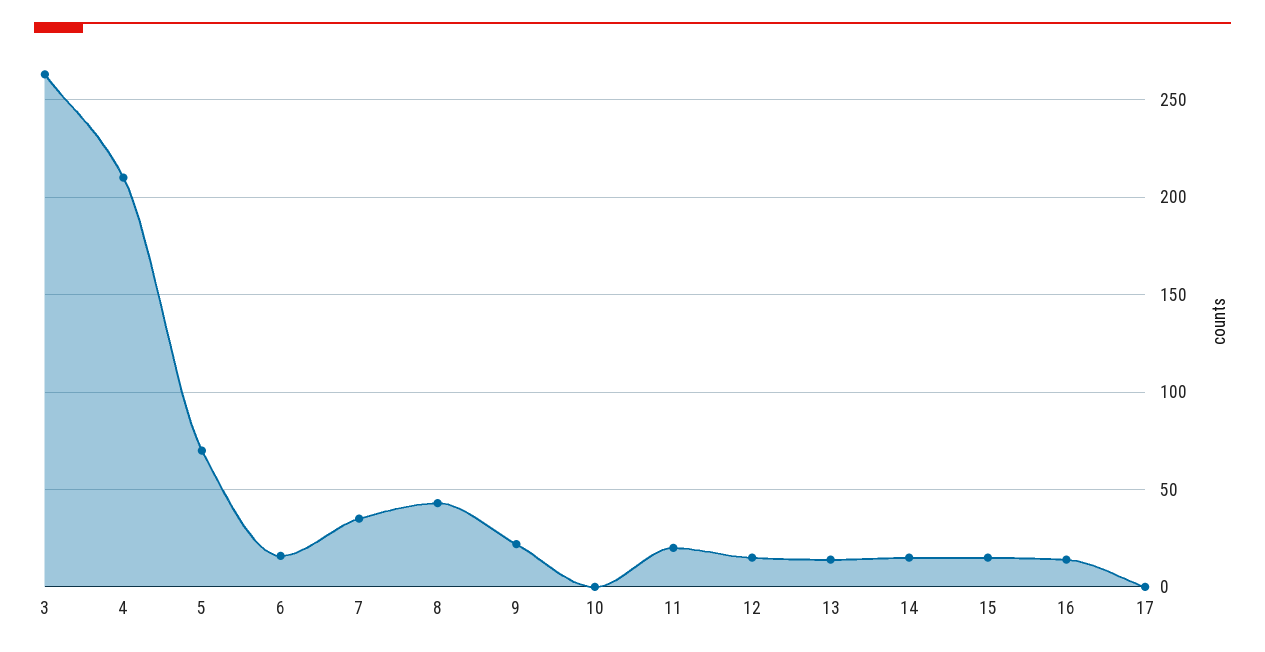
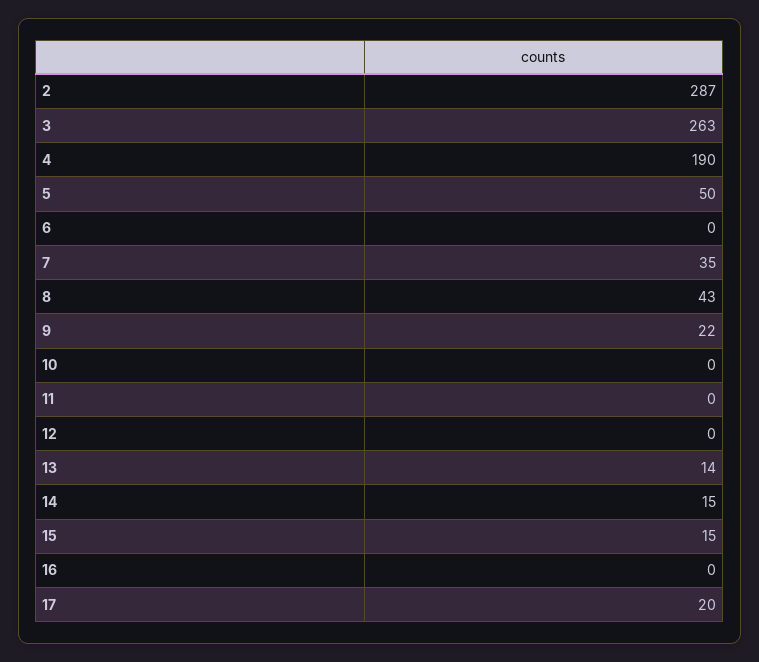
  {
    "3": 263,
-   "4": 210,
+   "4": 190,
-   "5": 70,
+   "5": 50,
-   "6": 15,
+   "6": 0,
    "7": 35,
    "8": 43,
    "9": 22,
    "10": 0,
-   "11": 20,
+   "11": 0,
-   "12": 15,
+   "12": 0,
    "13": 14,
    "14": 15,
    "15": 15,
-   "16": 15,
+   "16": 0,
-   "17": 0
+   "17": 20,
+   "2": 287
  }

